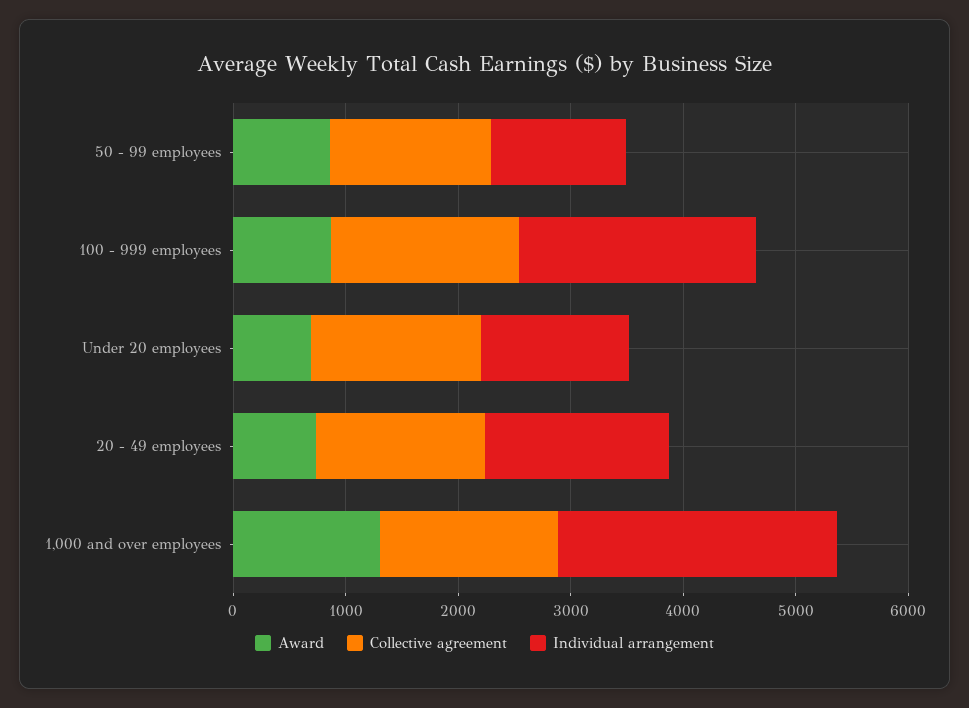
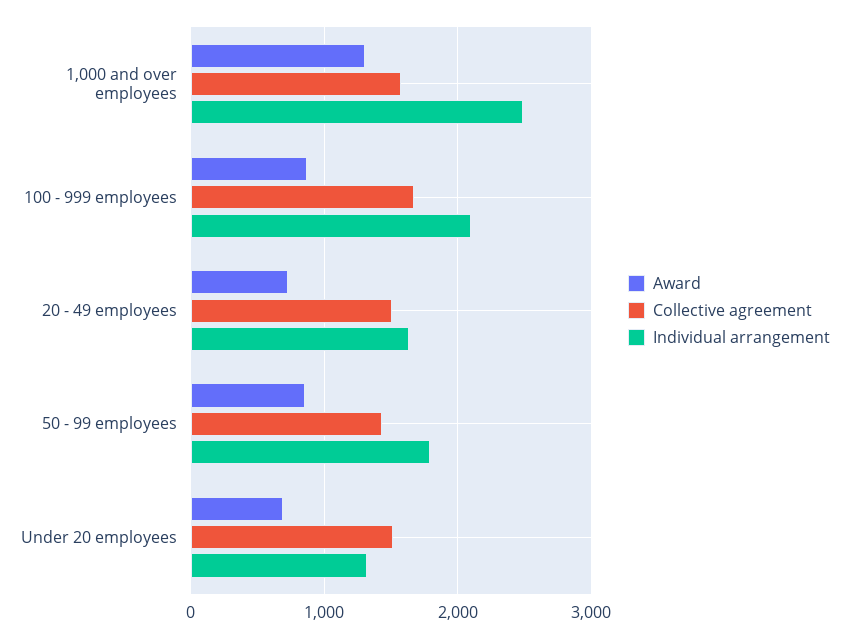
  {
    "Award": {
      "50 - 99 employees": 900,
      "100 - 999 employees": 900,
      "Under 20 employees": 700,
      "20 - 49 employees": 700,
      "1,000 and over employees": 1300
    },
    "Collective agreement": {
      "50 - 99 employees": 1400,
      "100 - 999 employees": 1700,
      "Under 20 employees": 1500,
      "20 - 49 employees": 1500,
      "1,000 and over employees": 1600
    },
    "Individual arrangement": {
-     "50 - 99 employees": 1200,
+     "50 - 99 employees": 1800,
      "100 - 999 employees": 2100,
      "Under 20 employees": 1300,
      "20 - 49 employees": 1600,
      "1,000 and over employees": 2500
    }
  }

